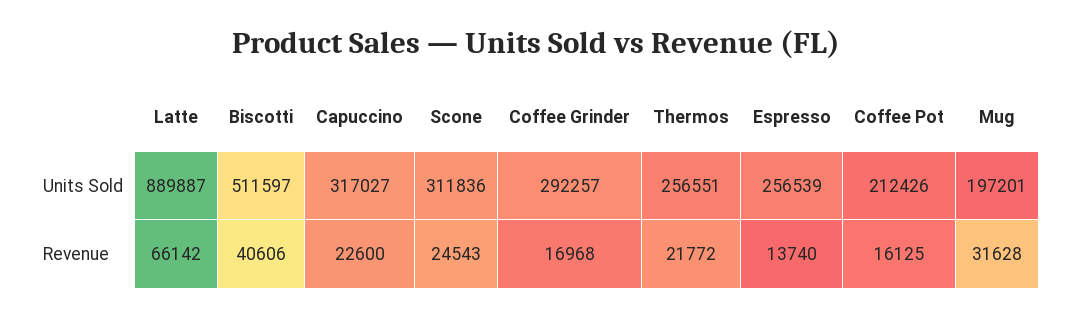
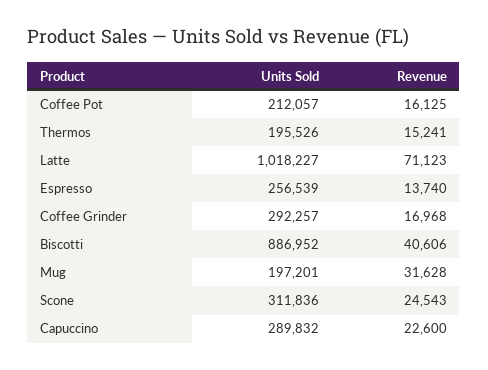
  {
    "Latte": {
-     "Units Sold": 889887,
+     "Units Sold": 1018227,
-     "Revenue": 66142
+     "Revenue": 71123
    },
    "Biscotti": {
-     "Units Sold": 511597,
+     "Units Sold": 886952,
      "Revenue": 40606
    },
    "Capuccino": {
-     "Units Sold": 317027,
+     "Units Sold": 289832,
      "Revenue": 22600
    },
    "Scone": {
      "Units Sold": 311836,
      "Revenue": 24543
    },
    "Coffee Grinder": {
      "Units Sold": 292257,
      "Revenue": 16968
    },
    "Thermos": {
-     "Units Sold": 256551,
+     "Units Sold": 195526,
-     "Revenue": 21772
+     "Revenue": 15241
    },
    "Espresso": {
      "Units Sold": 256539,
      "Revenue": 13740
    },
    "Coffee Pot": {
-     "Units Sold": 212426,
+     "Units Sold": 212057,
      "Revenue": 16125
    },
    "Mug": {
      "Units Sold": 197201,
      "Revenue": 31628
    }
  }

